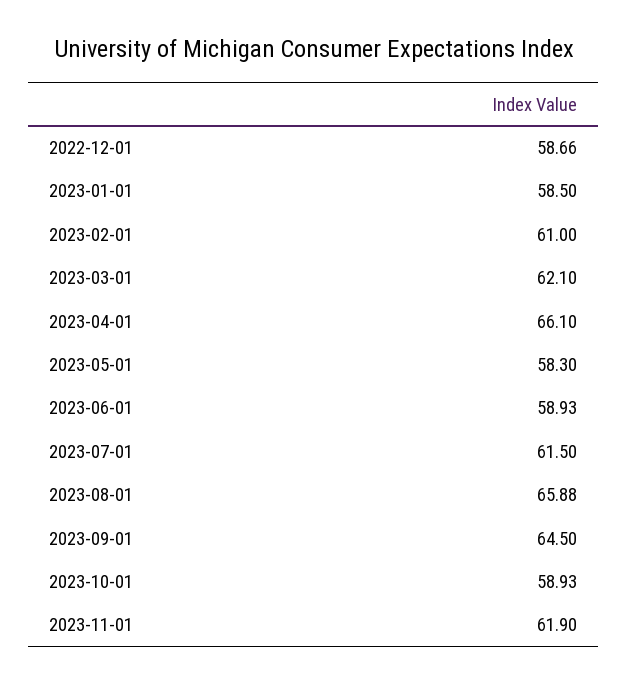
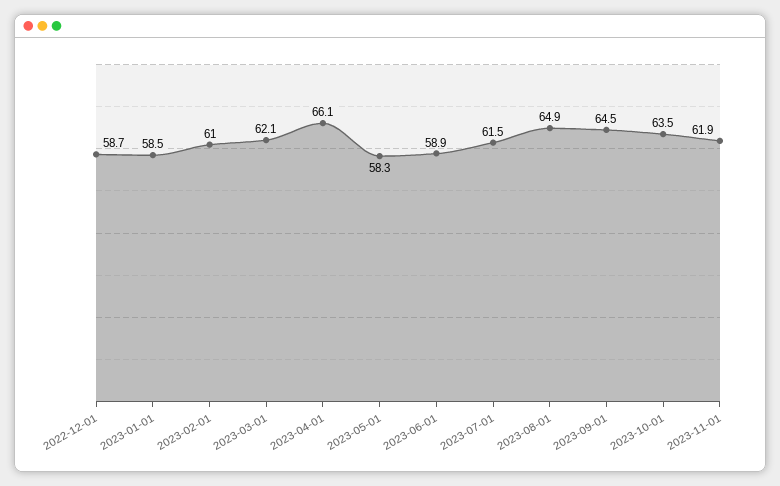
  {
    "2022-12-01": 58.66,
    "2023-01-01": 58.5,
    "2023-02-01": 61,
    "2023-03-01": 62.1,
    "2023-04-01": 66.1,
    "2023-05-01": 58.3,
    "2023-06-01": 58.93,
    "2023-07-01": 61.5,
-   "2023-08-01": 65.88,
+   "2023-08-01": 64.9,
    "2023-09-01": 64.5,
-   "2023-10-01": 58.93,
+   "2023-10-01": 63.5,
    "2023-11-01": 61.9
  }

